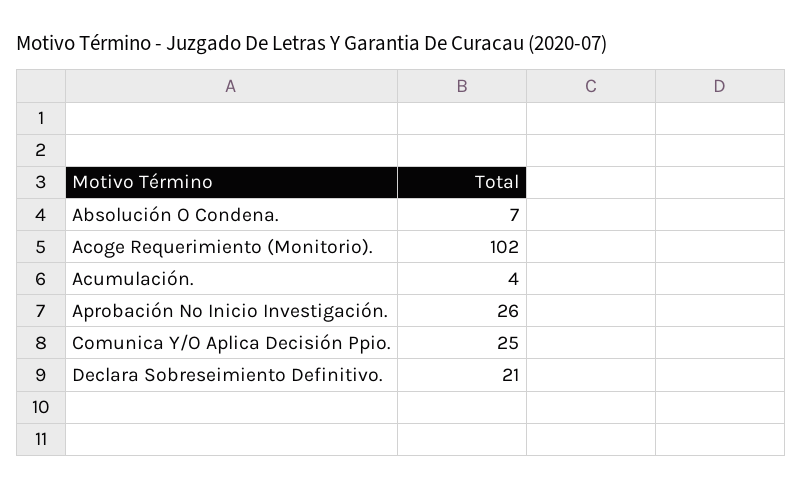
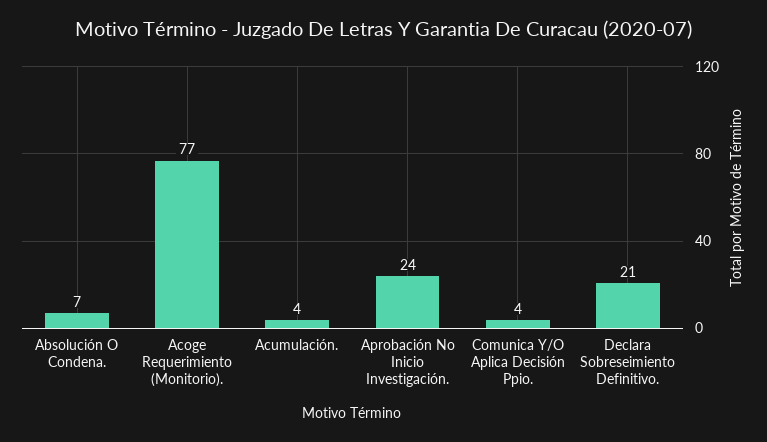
  {
    "Absolución O Condena.": 7,
-   "Acoge Requerimiento (Monitorio).": 102,
+   "Acoge Requerimiento (Monitorio).": 77,
    "Acumulación.": 4,
-   "Aprobación No Inicio Investigación.": 26,
+   "Aprobación No Inicio Investigación.": 24,
-   "Comunica Y/O Aplica Decisión Ppio.": 25,
+   "Comunica Y/O Aplica Decisión Ppio.": 4,
    "Declara Sobreseimiento Definitivo.": 21
  }

